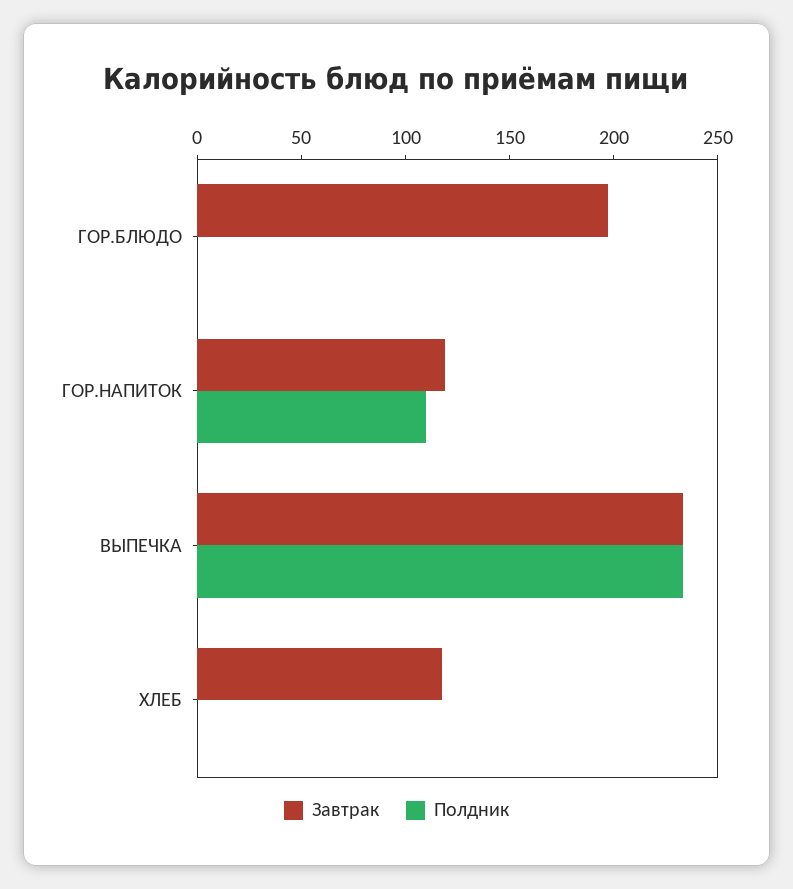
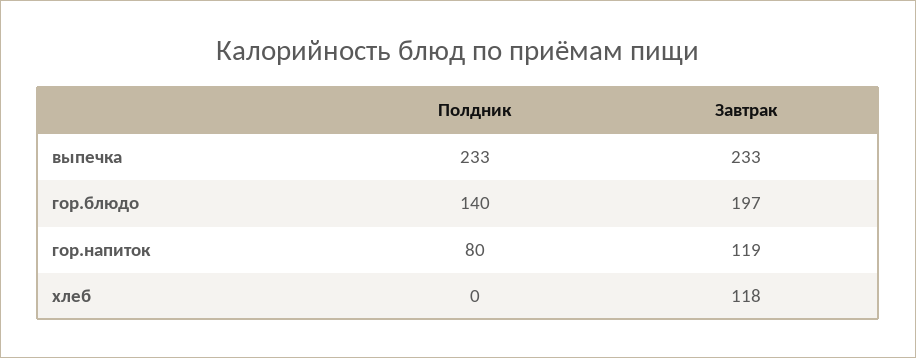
  {
    "Завтрак": {
      "ГОР.БЛЮДО": 197,
      "ГОР.НАПИТОК": 119,
      "ВЫПЕЧКА": 233,
      "ХЛЕБ": 118
    },
    "Полдник": {
-     "ГОР.БЛЮДО": 0,
+     "ГОР.БЛЮДО": 140,
-     "ГОР.НАПИТОК": 110,
+     "ГОР.НАПИТОК": 80,
      "ВЫПЕЧКА": 233,
      "ХЛЕБ": 0
    }
  }

